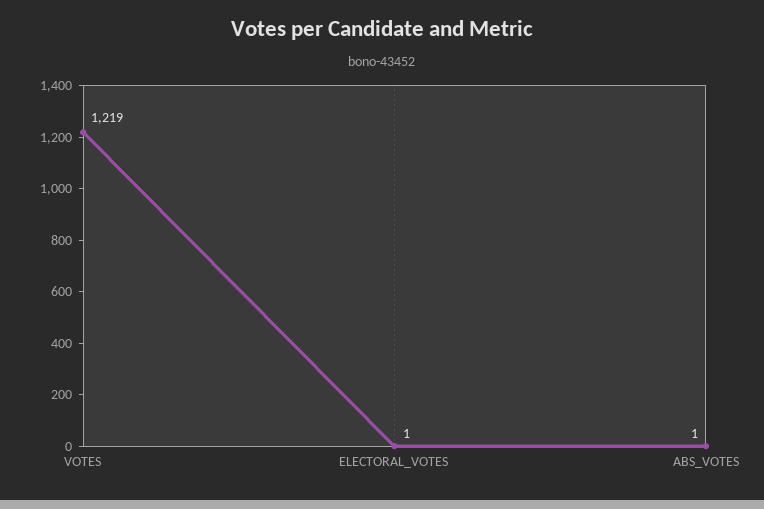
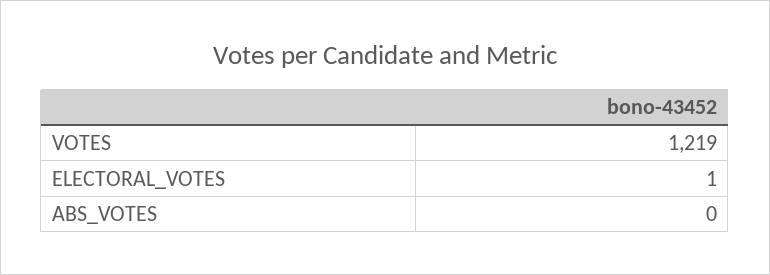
  {
    "VOTES": 1219,
    "ELECTORAL_VOTES": 1,
-   "ABS_VOTES": 1
+   "ABS_VOTES": 0
  }

